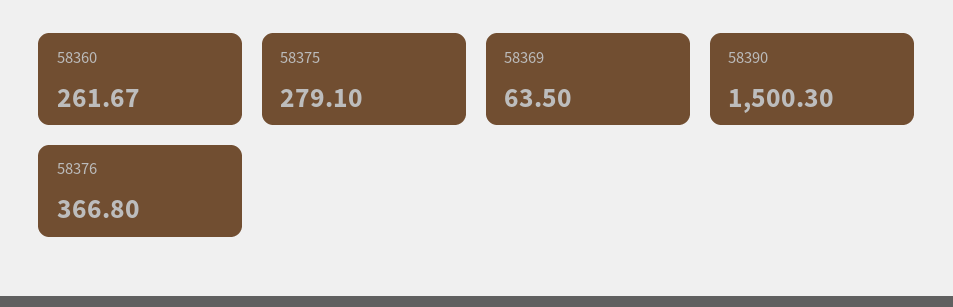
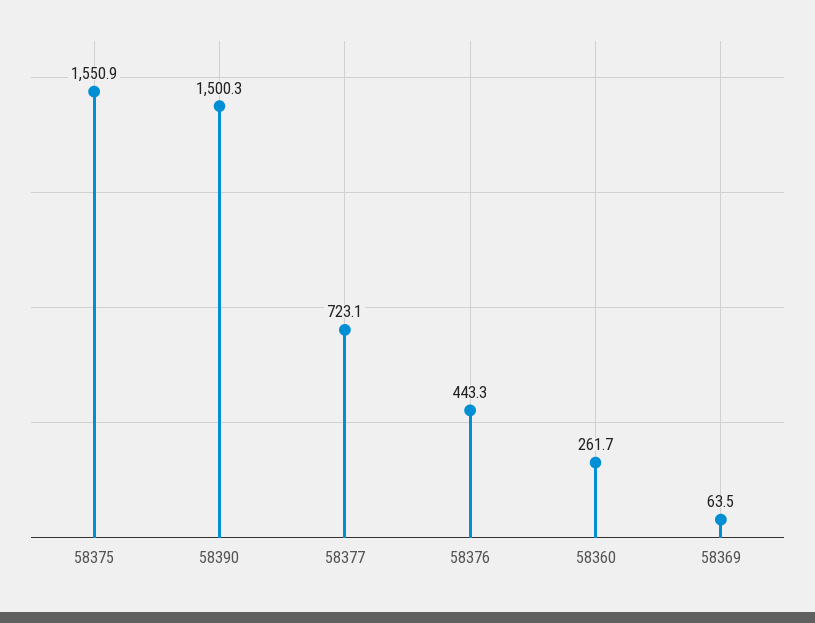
  {
    "58360": 261.67,
-   "58375": 279.1,
+   "58375": 1550.9,
    "58369": 63.5,
    "58390": 1500.3,
-   "58376": 366.8
+   "58376": 443.3,
+   "58377": 723.1
  }

